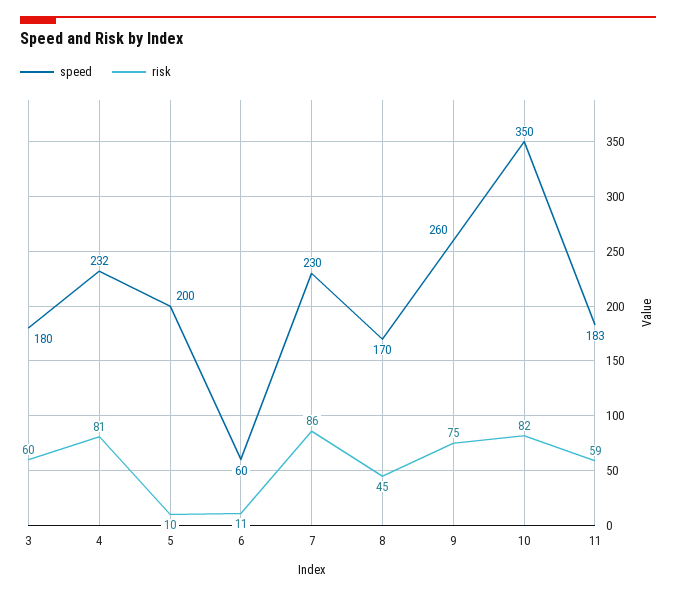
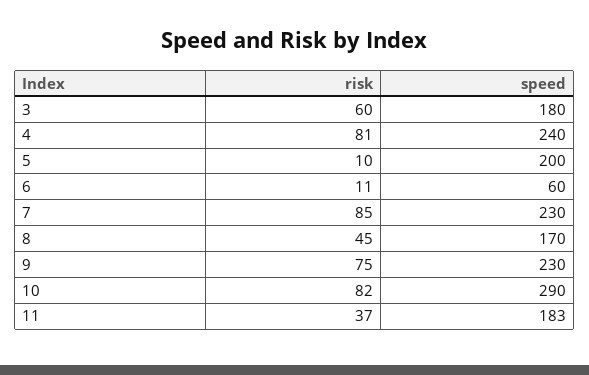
  {
    "speed": {
      "3": 180,
-     "4": 232,
+     "4": 240,
      "5": 200,
      "6": 60,
      "7": 230,
      "8": 170,
-     "9": 260,
+     "9": 230,
-     "10": 350,
+     "10": 290,
      "11": 183
    },
    "risk": {
      "3": 60,
      "4": 81,
      "5": 10,
      "6": 11,
-     "7": 86,
+     "7": 85,
      "8": 45,
      "9": 75,
      "10": 82,
-     "11": 59
+     "11": 37
    }
  }

